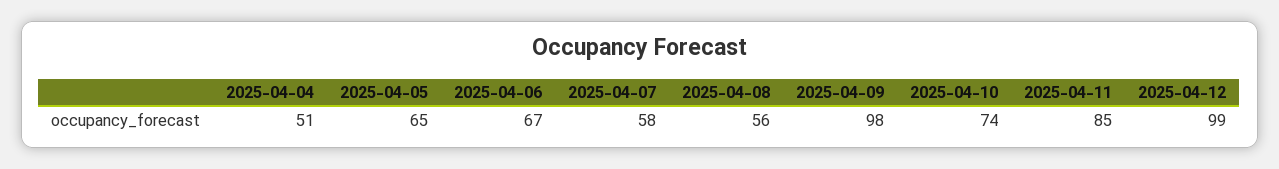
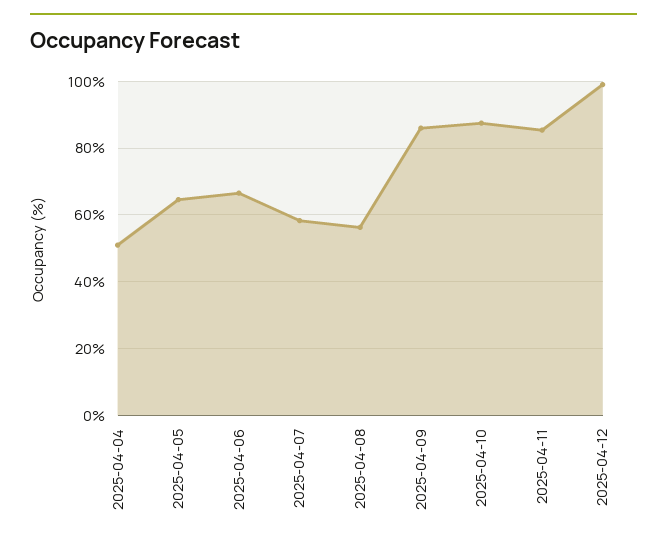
  {
    "2025-04-04": 51,
    "2025-04-05": 65,
    "2025-04-06": 67,
    "2025-04-07": 58,
    "2025-04-08": 56,
-   "2025-04-09": 98,
+   "2025-04-09": 86,
-   "2025-04-10": 74,
+   "2025-04-10": 88,
    "2025-04-11": 85,
    "2025-04-12": 99
  }

